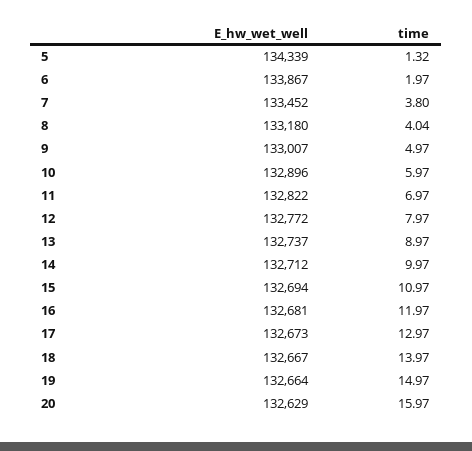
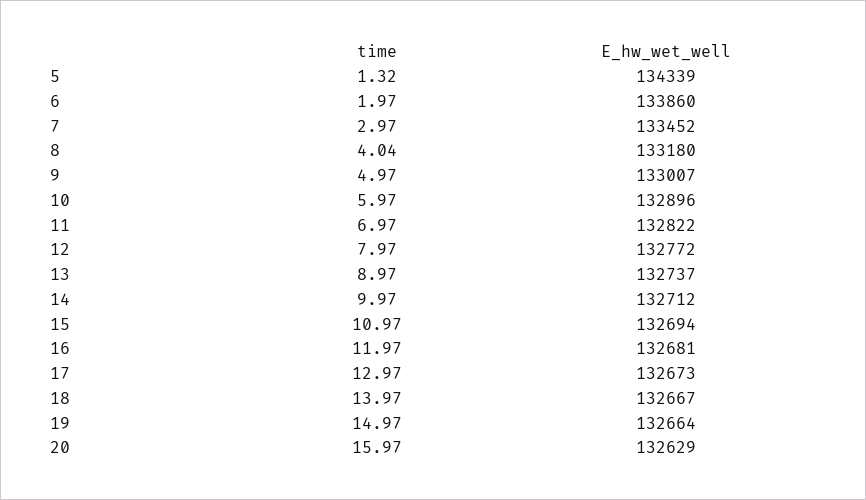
  {
    "E_hw_wet_well": {
      "5": 134339,
-     "6": 133867,
+     "6": 133860,
      "7": 133452,
      "8": 133180,
      "9": 133007,
      "10": 132896,
      "11": 132822,
      "12": 132772,
      "13": 132737,
      "14": 132712,
      "15": 132694,
      "16": 132681,
      "17": 132673,
      "18": 132667,
      "19": 132664,
      "20": 132629
    },
    "time": {
      "5": 1.32,
      "6": 1.97,
-     "7": 3.8,
+     "7": 2.97,
      "8": 4.04,
      "9": 4.97,
      "10": 5.97,
      "11": 6.97,
      "12": 7.97,
      "13": 8.97,
      "14": 9.97,
      "15": 10.97,
      "16": 11.97,
      "17": 12.97,
      "18": 13.97,
      "19": 14.97,
      "20": 15.97
    }
  }

